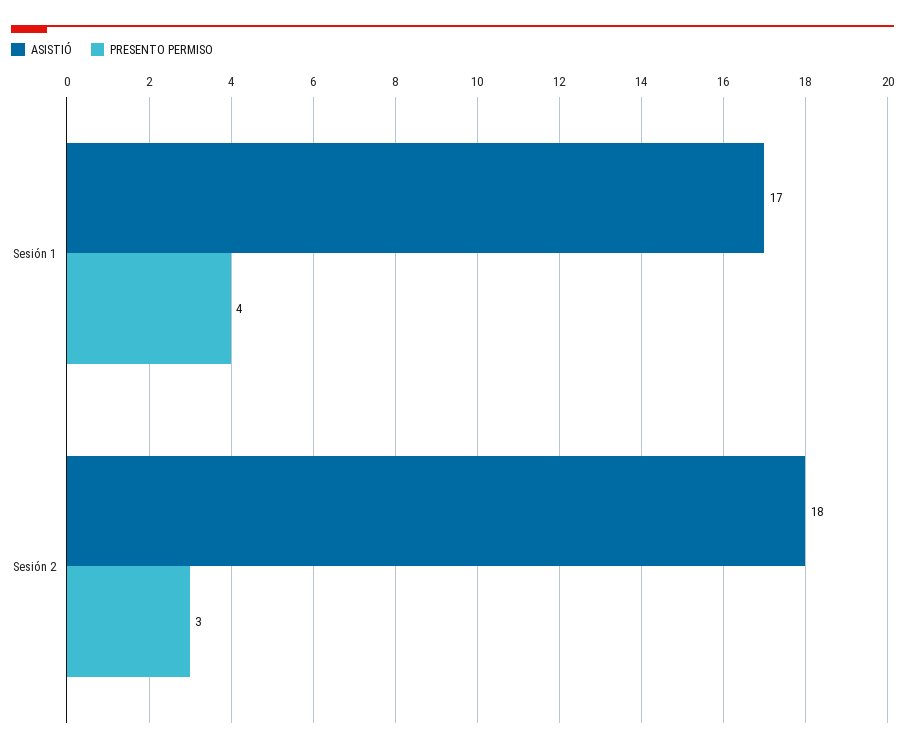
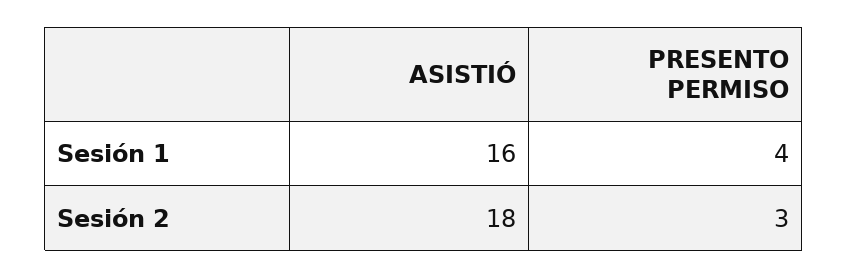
  {
    "ASISTIÓ": {
-     "Sesión 1": 17,
+     "Sesión 1": 16,
      "Sesión 2": 18
    },
    "PRESENTO PERMISO": {
      "Sesión 1": 4,
      "Sesión 2": 3
    }
  }

